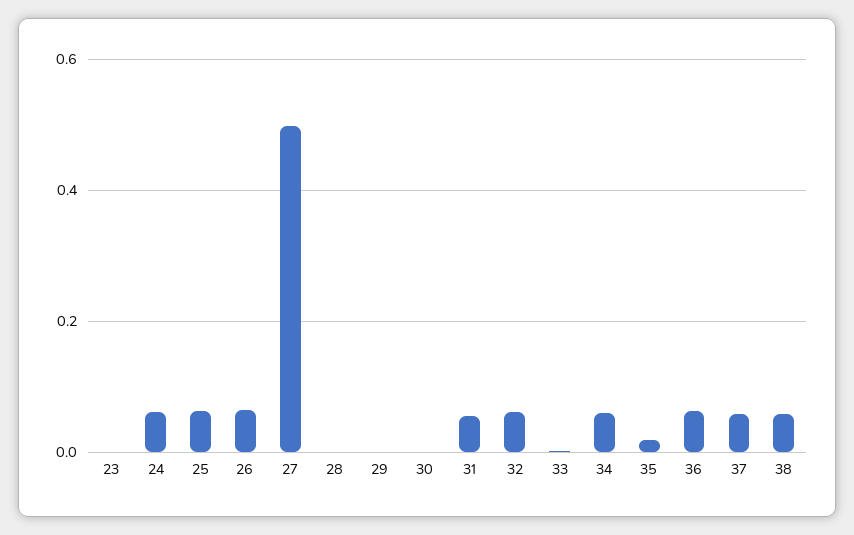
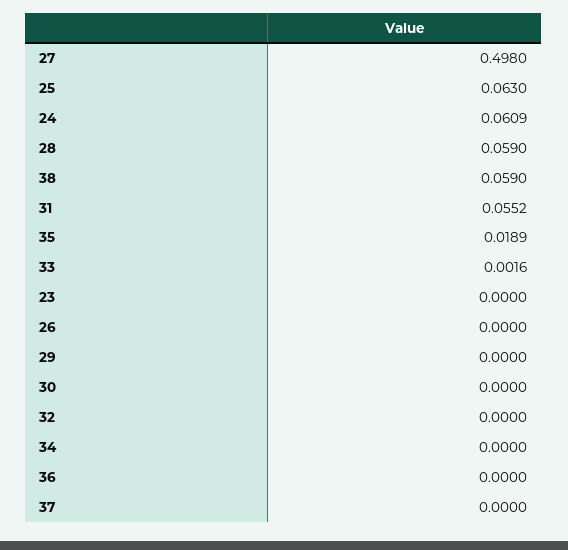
  {
    "23": 0,
    "24": 0.0609,
    "25": 0.063,
-   "26": 0.06,
+   "26": 0,
    "27": 0.498,
-   "28": 0,
+   "28": 0.059,
    "29": 0,
    "30": 0,
    "31": 0.0552,
-   "32": 0.06,
+   "32": 0,
    "33": 0.0016,
-   "34": 0.06,
+   "34": 0,
    "35": 0.0189,
-   "36": 0.06,
+   "36": 0,
-   "37": 0.06,
+   "37": 0,
    "38": 0.059
  }

